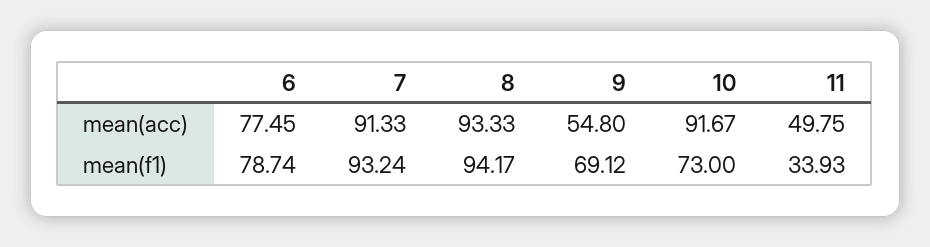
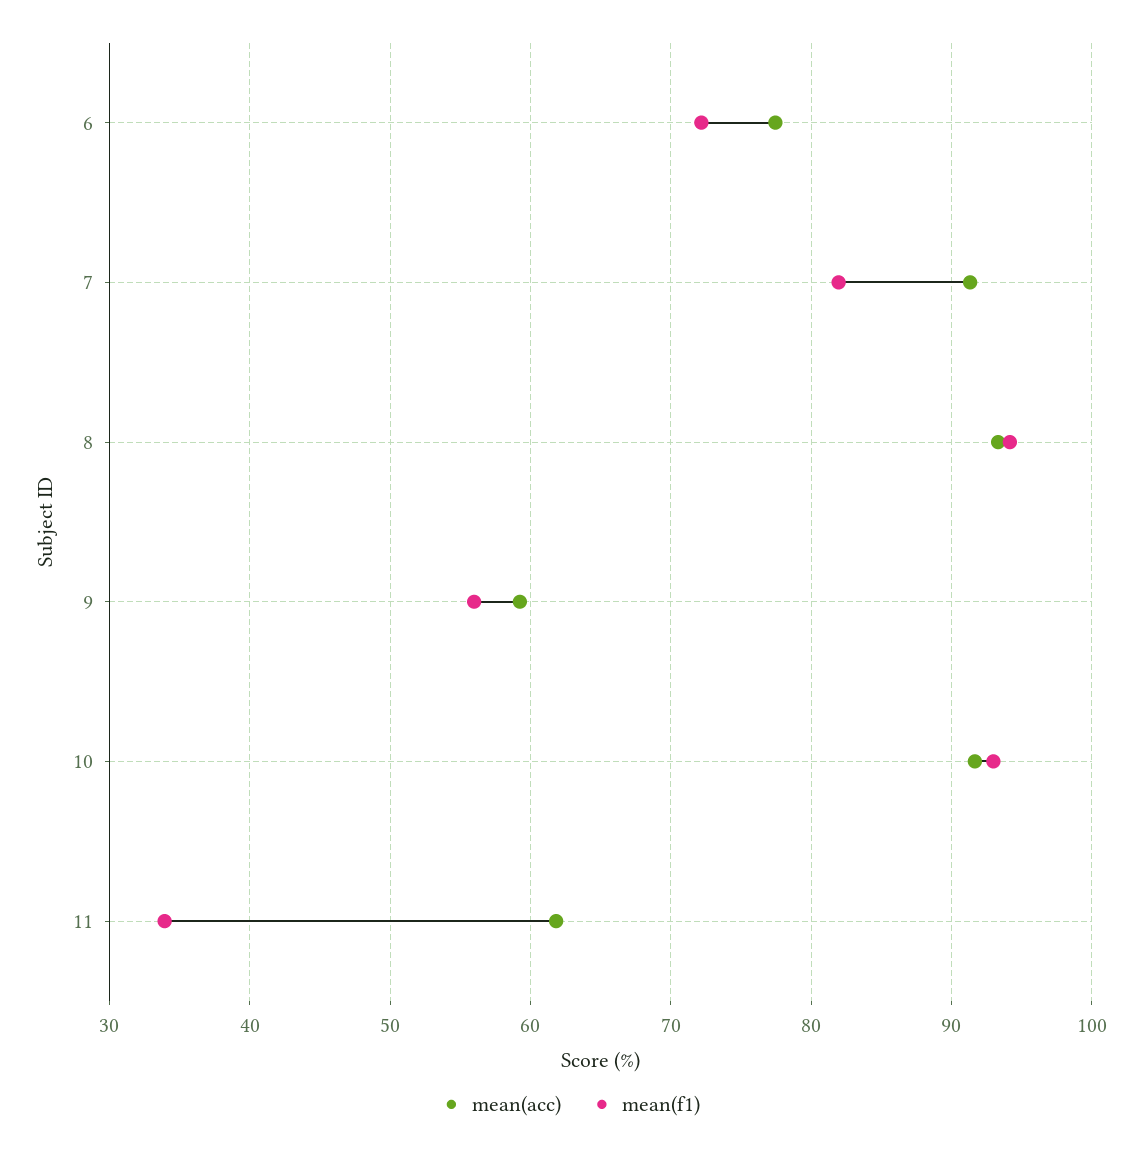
  {
    "mean(acc)": {
      "6": 77.45,
      "7": 91.33,
      "8": 93.33,
-     "9": 54.8,
+     "9": 59,
      "10": 91.67,
-     "11": 49.75
+     "11": 62
    },
    "mean(f1)": {
-     "6": 78.74,
+     "6": 72,
-     "7": 93.24,
+     "7": 82,
      "8": 94.17,
-     "9": 69.12,
+     "9": 56,
-     "10": 73,
+     "10": 93,
      "11": 33.93
    }
  }

